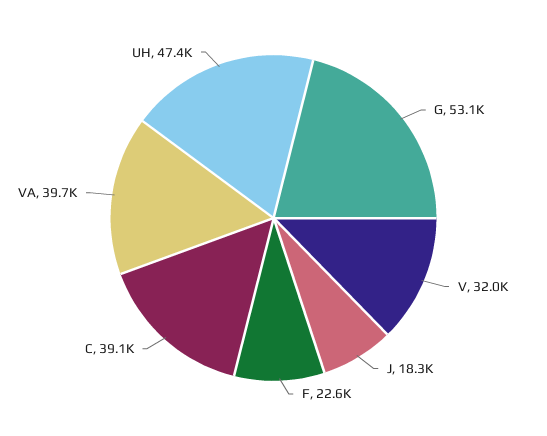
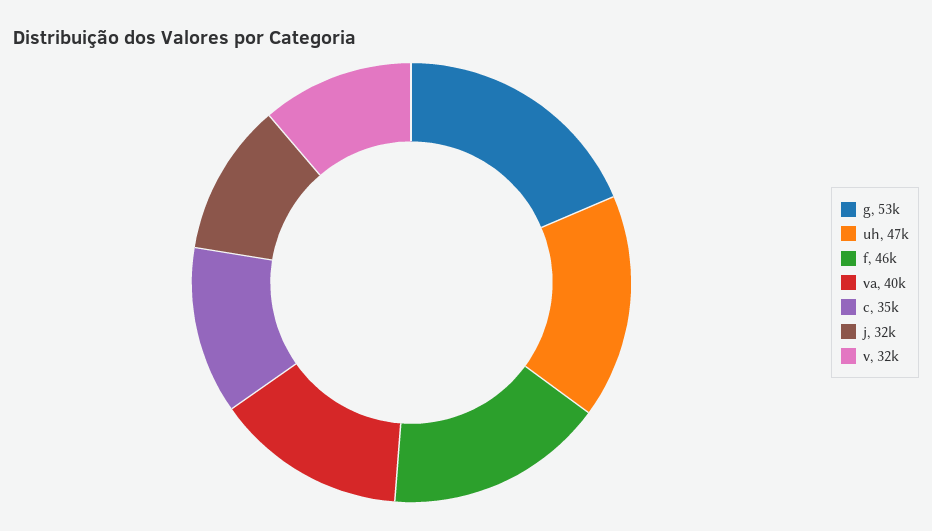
  {
    "G": 53100,
    "V": 32000,
-   "J": 18300,
+   "J": 32000,
-   "F": 22600,
+   "F": 46000,
-   "C": 39100,
+   "C": 35000,
    "VA": 39700,
    "UH": 47400
  }

